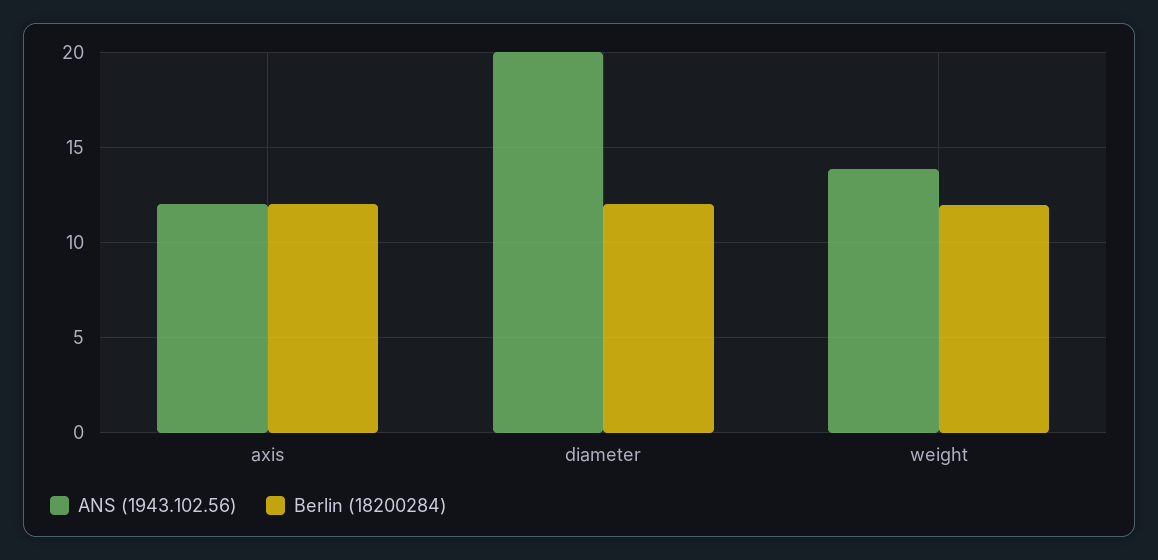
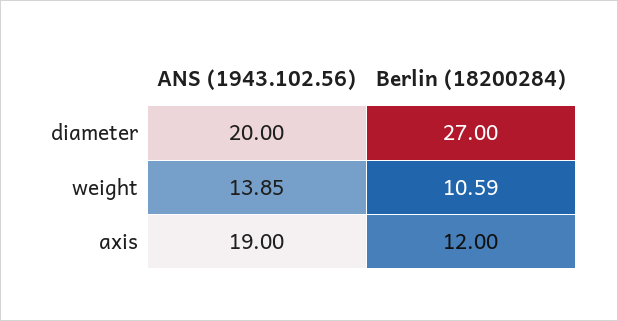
  {
    "ANS (1943.102.56)": {
-     "axis": 12,
+     "axis": 19,
      "diameter": 20,
      "weight": 13.85
    },
    "Berlin (18200284)": {
      "axis": 12,
-     "diameter": 12,
+     "diameter": 27,
-     "weight": 12
+     "weight": 10.59
    }
  }

